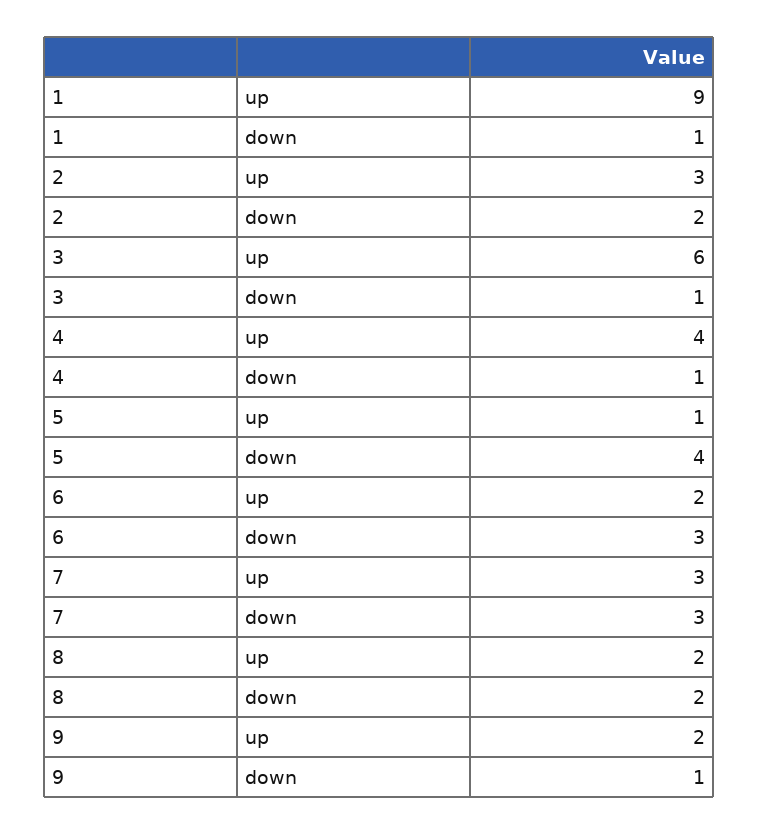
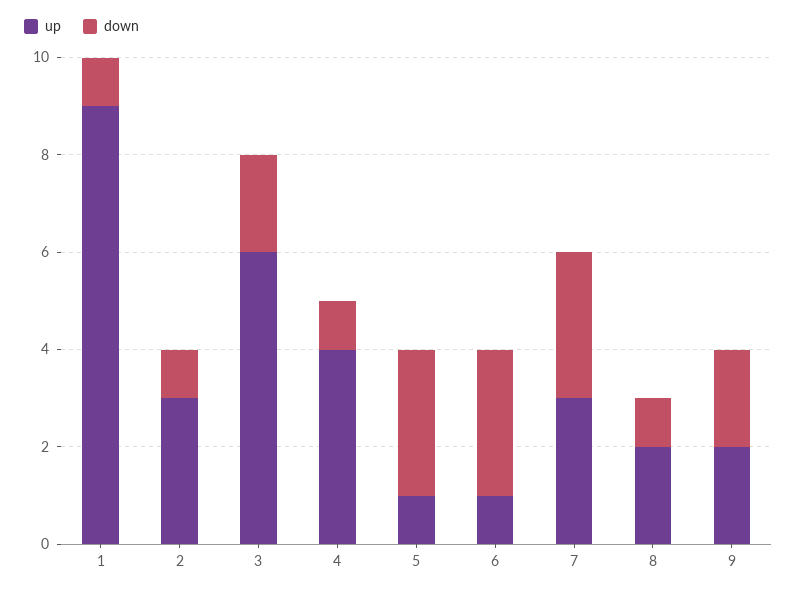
  {
    "up": {
      "1": 9,
      "2": 3,
      "3": 6,
      "4": 4,
      "5": 1,
-     "6": 2,
+     "6": 1,
      "7": 3,
      "8": 2,
      "9": 2
    },
    "down": {
      "1": 1,
-     "2": 2,
+     "2": 1,
-     "3": 1,
+     "3": 2,
      "4": 1,
-     "5": 4,
+     "5": 3,
      "6": 3,
      "7": 3,
-     "8": 2,
+     "8": 1,
-     "9": 1
+     "9": 2
    }
  }

